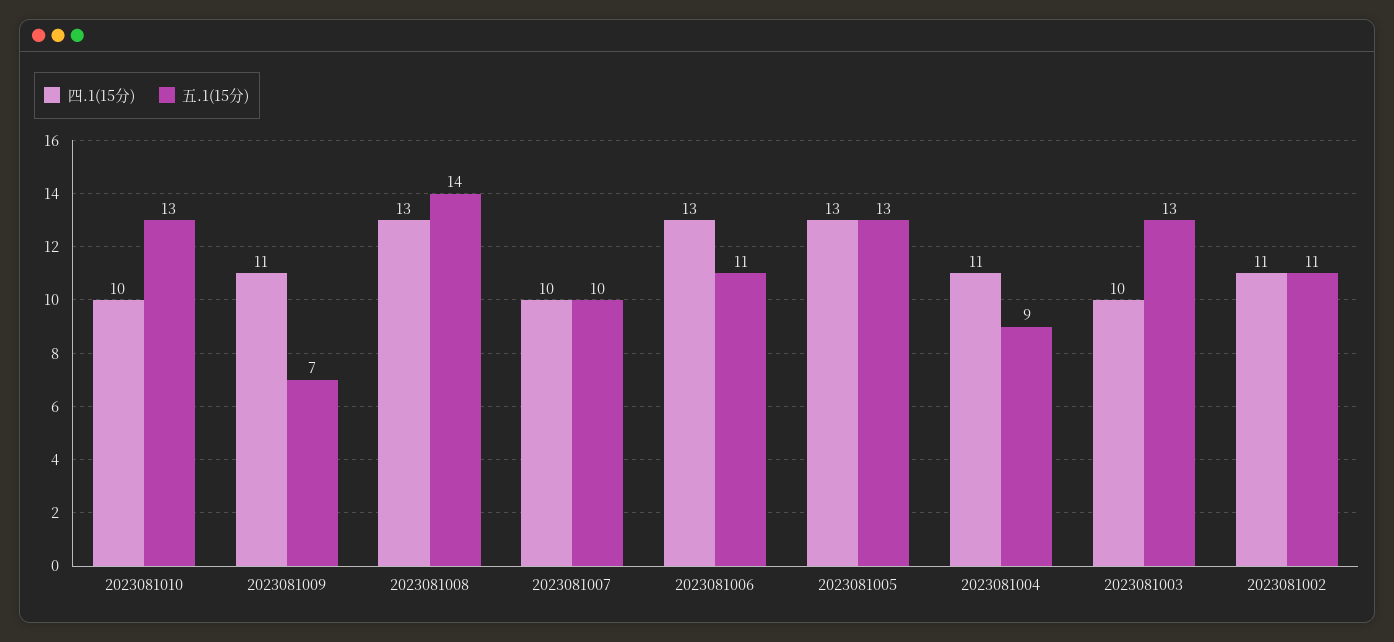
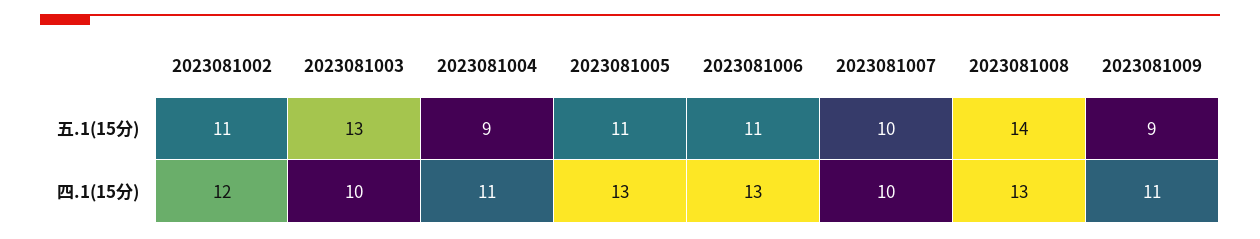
  {
    "四.1(15分)": {
-     "2023081010": 10,
      "2023081009": 11,
      "2023081008": 13,
      "2023081007": 10,
      "2023081006": 13,
      "2023081005": 13,
      "2023081004": 11,
      "2023081003": 10,
-     "2023081002": 11
+     "2023081002": 12
    },
    "五.1(15分)": {
-     "2023081010": 13,
-     "2023081009": 7,
+     "2023081009": 9,
      "2023081008": 14,
      "2023081007": 10,
      "2023081006": 11,
-     "2023081005": 13,
+     "2023081005": 11,
      "2023081004": 9,
      "2023081003": 13,
      "2023081002": 11
    }
  }

